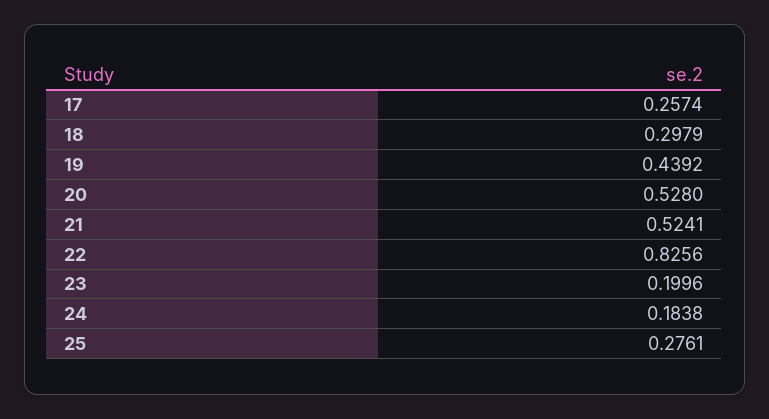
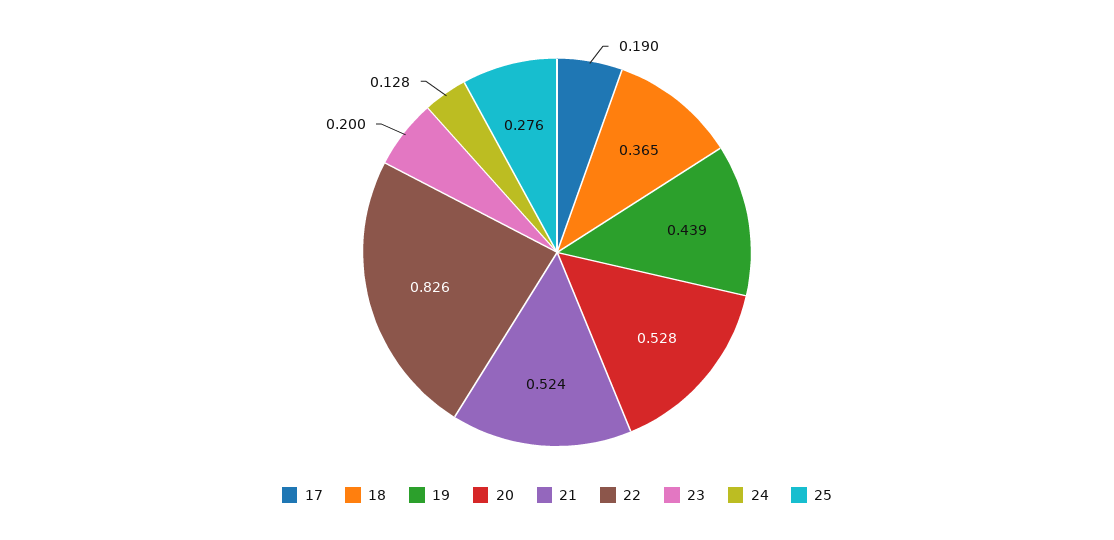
  {
-   "17": 0.2574,
+   "17": 0.19,
-   "18": 0.2979,
+   "18": 0.365,
    "19": 0.4392,
    "20": 0.528,
    "21": 0.5241,
    "22": 0.8256,
    "23": 0.1996,
-   "24": 0.1838,
+   "24": 0.128,
    "25": 0.2761
  }

